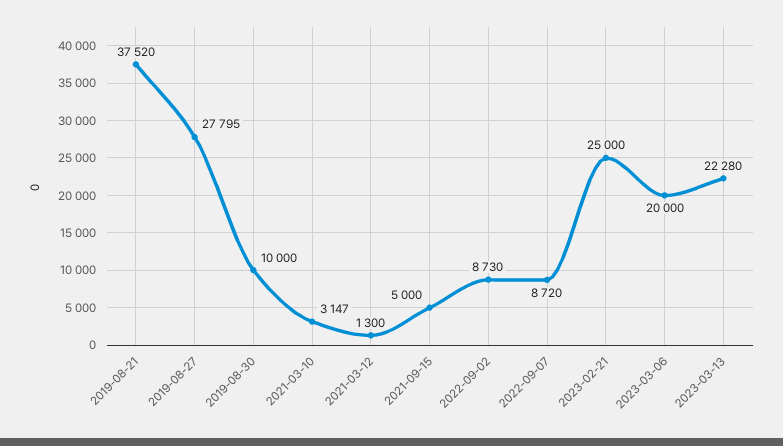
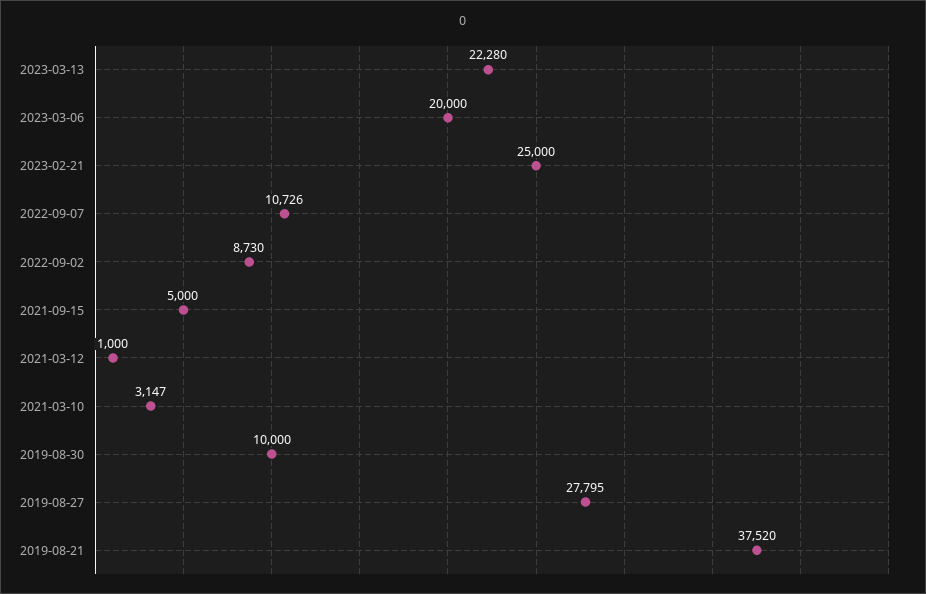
  {
    "2019-08-21": 37520,
    "2019-08-27": 27795,
    "2019-08-30": 10000,
    "2021-03-10": 3147,
-   "2021-03-12": 1300,
+   "2021-03-12": 1000,
    "2021-09-15": 5000,
    "2022-09-02": 8730,
-   "2022-09-07": 8720,
+   "2022-09-07": 10726,
    "2023-02-21": 25000,
    "2023-03-06": 20000,
    "2023-03-13": 22280
  }

